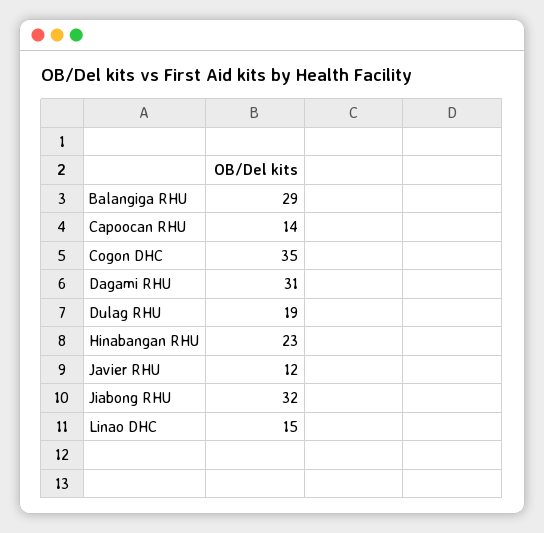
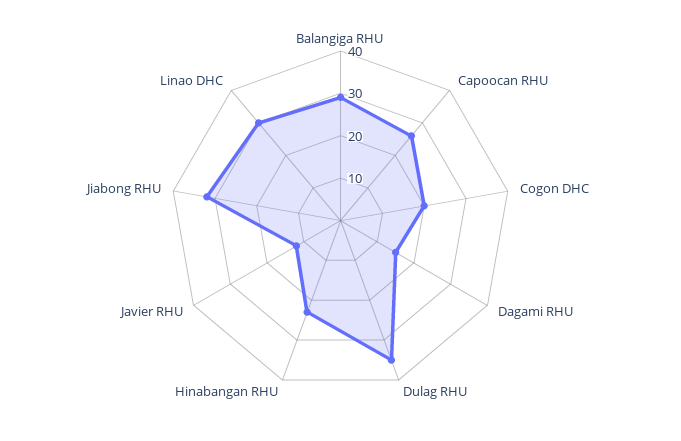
  {
    "Balangiga RHU": 29,
-   "Capoocan RHU": 14,
+   "Capoocan RHU": 25,
-   "Cogon DHC": 35,
+   "Cogon DHC": 20,
-   "Dagami RHU": 31,
+   "Dagami RHU": 15,
-   "Dulag RHU": 19,
+   "Dulag RHU": 35,
    "Hinabangan RHU": 23,
    "Javier RHU": 12,
    "Jiabong RHU": 32,
-   "Linao DHC": 15
+   "Linao DHC": 30
  }

